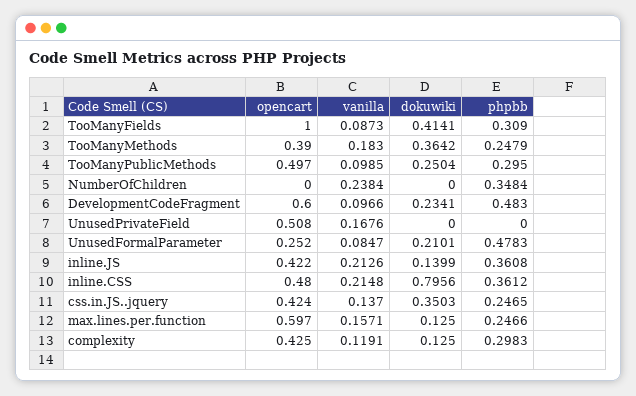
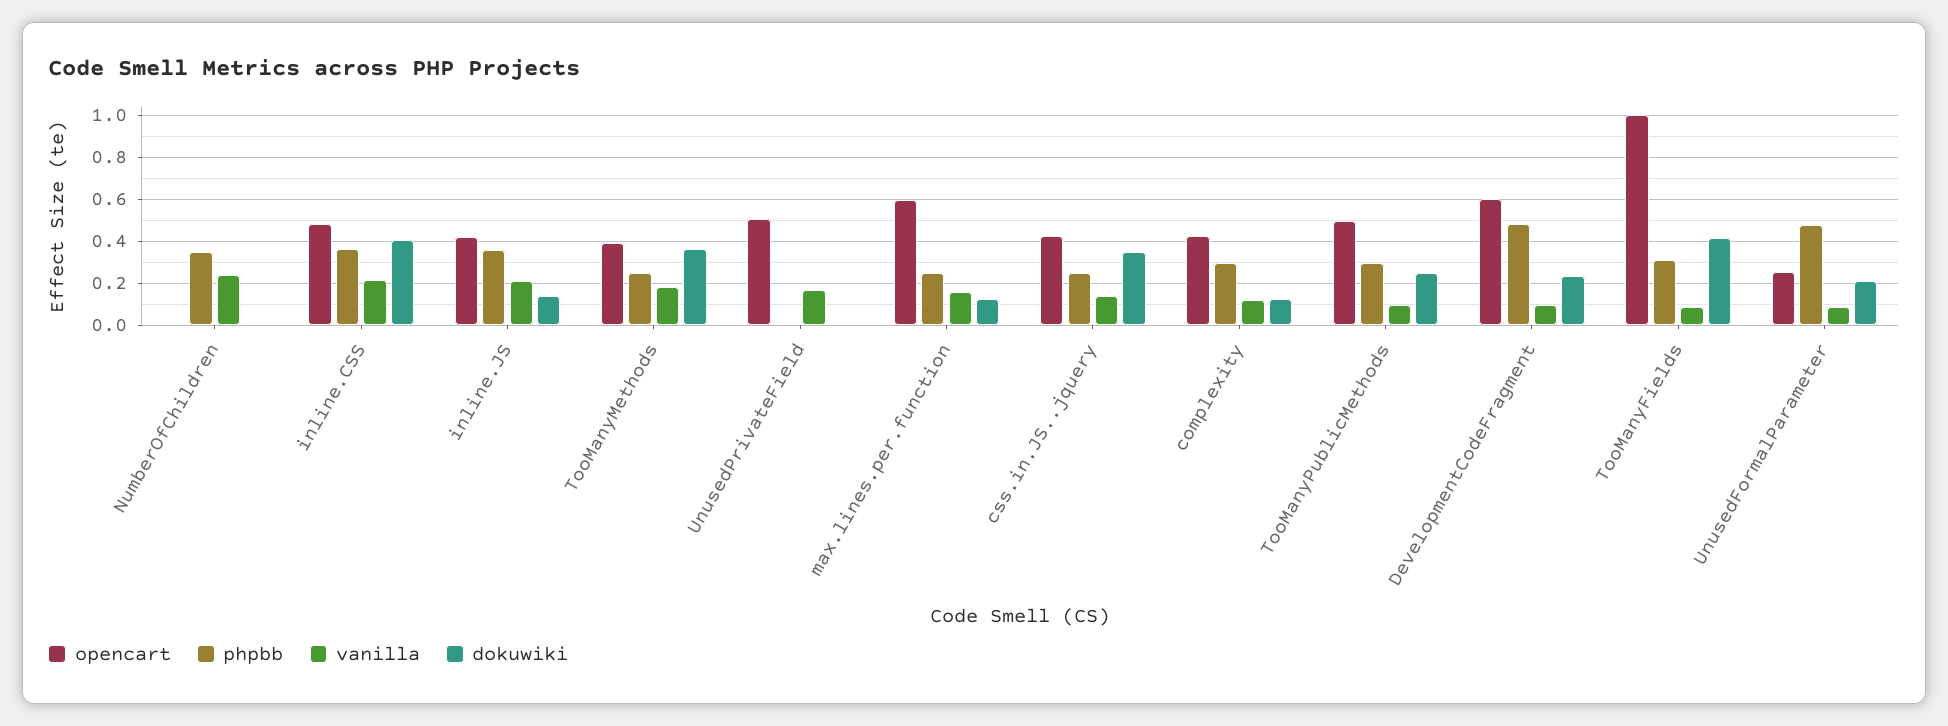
  {
    "opencart": {
      "TooManyFields": 1,
      "TooManyMethods": 0.39,
      "TooManyPublicMethods": 0.497,
      "NumberOfChildren": 0,
      "DevelopmentCodeFragment": 0.6,
      "UnusedPrivateField": 0.508,
      "UnusedFormalParameter": 0.252,
      "inline.JS": 0.422,
      "inline.CSS": 0.48,
      "css.in.JS..jquery": 0.424,
      "max.lines.per.function": 0.597,
      "complexity": 0.425
    },
    "vanilla": {
      "TooManyFields": 0.0873,
      "TooManyMethods": 0.183,
      "TooManyPublicMethods": 0.0985,
      "NumberOfChildren": 0.2384,
      "DevelopmentCodeFragment": 0.0966,
      "UnusedPrivateField": 0.1676,
      "UnusedFormalParameter": 0.0847,
      "inline.JS": 0.2126,
      "inline.CSS": 0.2148,
      "css.in.JS..jquery": 0.137,
      "max.lines.per.function": 0.1571,
      "complexity": 0.1191
    },
    "dokuwiki": {
      "TooManyFields": 0.4141,
      "TooManyMethods": 0.3642,
      "TooManyPublicMethods": 0.2504,
      "NumberOfChildren": 0,
      "DevelopmentCodeFragment": 0.2341,
      "UnusedPrivateField": 0,
      "UnusedFormalParameter": 0.2101,
      "inline.JS": 0.1399,
-     "inline.CSS": 0.7956,
+     "inline.CSS": 0.4,
      "css.in.JS..jquery": 0.3503,
      "max.lines.per.function": 0.125,
      "complexity": 0.125
    },
    "phpbb": {
      "TooManyFields": 0.309,
      "TooManyMethods": 0.2479,
      "TooManyPublicMethods": 0.295,
      "NumberOfChildren": 0.3484,
      "DevelopmentCodeFragment": 0.483,
      "UnusedPrivateField": 0,
      "UnusedFormalParameter": 0.4783,
      "inline.JS": 0.3608,
      "inline.CSS": 0.3612,
      "css.in.JS..jquery": 0.2465,
      "max.lines.per.function": 0.2466,
      "complexity": 0.2983
    }
  }

